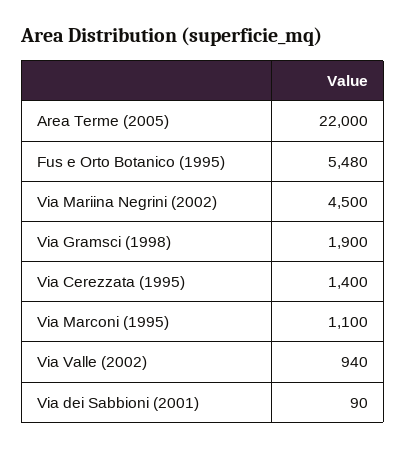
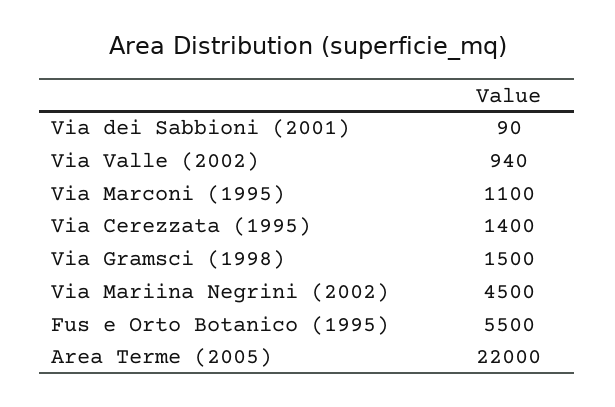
  {
    "Area Terme (2005)": 22000,
-   "Fus e Orto Botanico (1995)": 5480,
+   "Fus e Orto Botanico (1995)": 5500,
    "Via Mariina Negrini (2002)": 4500,
-   "Via Gramsci (1998)": 1900,
+   "Via Gramsci (1998)": 1500,
    "Via Cerezzata (1995)": 1400,
    "Via Marconi (1995)": 1100,
    "Via Valle (2002)": 940,
    "Via dei Sabbioni (2001)": 90
  }

